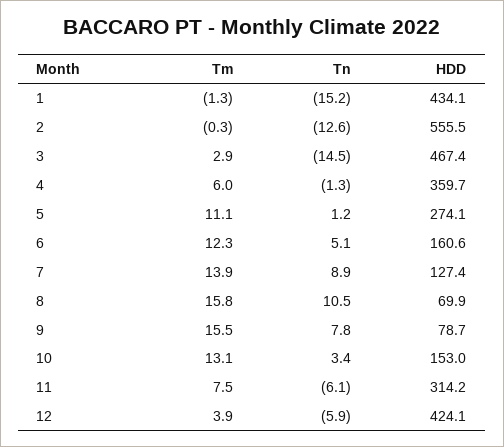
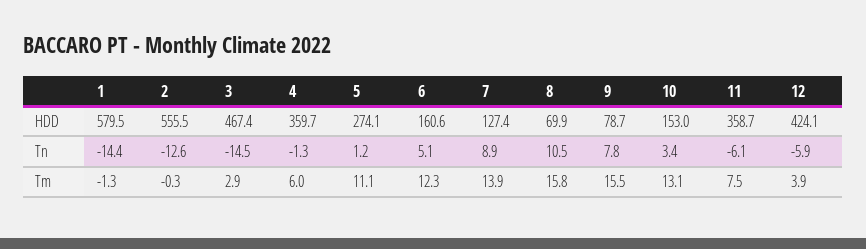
  {
    "Tm": {
      "1": -1.3,
      "2": -0.3,
      "3": 2.9,
      "4": 6,
      "5": 11.1,
      "6": 12.3,
      "7": 13.9,
      "8": 15.8,
      "9": 15.5,
      "10": 13.1,
      "11": 7.5,
      "12": 3.9
    },
    "Tn": {
-     "1": -15.2,
+     "1": -14.4,
      "2": -12.6,
      "3": -14.5,
      "4": -1.3,
      "5": 1.2,
      "6": 5.1,
      "7": 8.9,
      "8": 10.5,
      "9": 7.8,
      "10": 3.4,
      "11": -6.1,
      "12": -5.9
    },
    "HDD": {
-     "1": 434.1,
+     "1": 579.5,
      "2": 555.5,
      "3": 467.4,
      "4": 359.7,
      "5": 274.1,
      "6": 160.6,
      "7": 127.4,
      "8": 69.9,
      "9": 78.7,
      "10": 153,
-     "11": 314.2,
+     "11": 358.7,
      "12": 424.1
    }
  }

